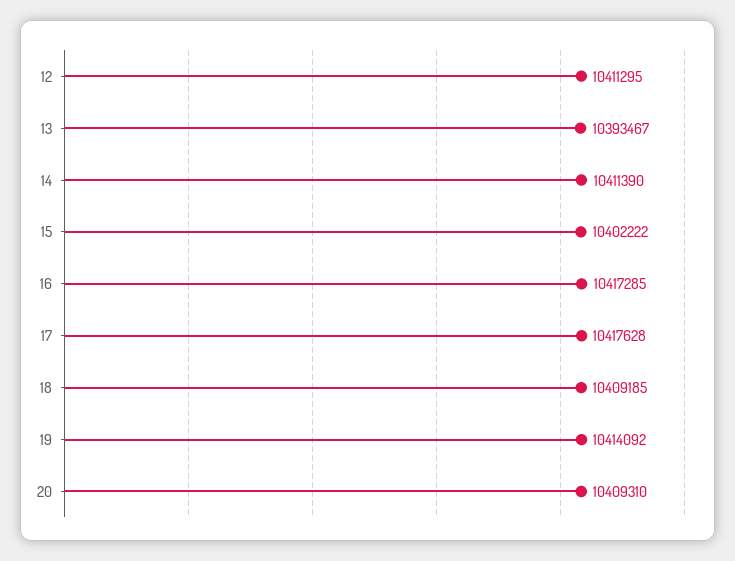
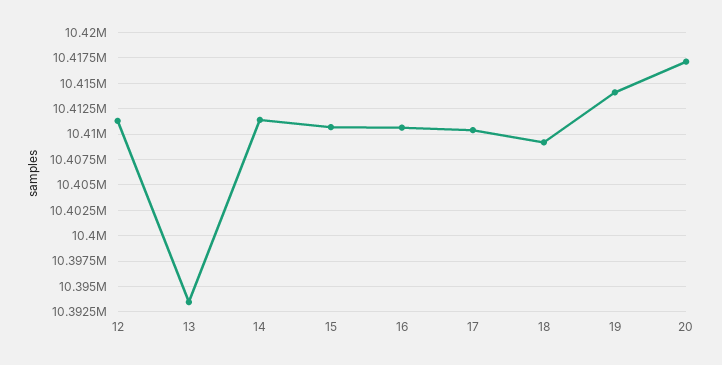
  {
    "12": 10411295,
    "13": 10393467,
    "14": 10411390,
-   "15": 10402222,
+   "15": 10410000,
-   "16": 10417285,
+   "16": 10410000,
-   "17": 10417628,
+   "17": 10410000,
    "18": 10409185,
    "19": 10414092,
-   "20": 10409310
+   "20": 10417500
  }

